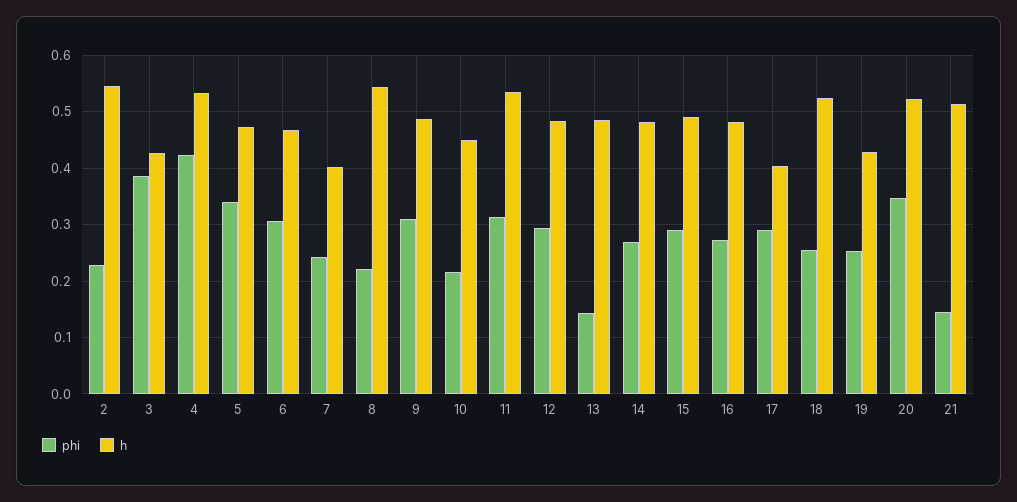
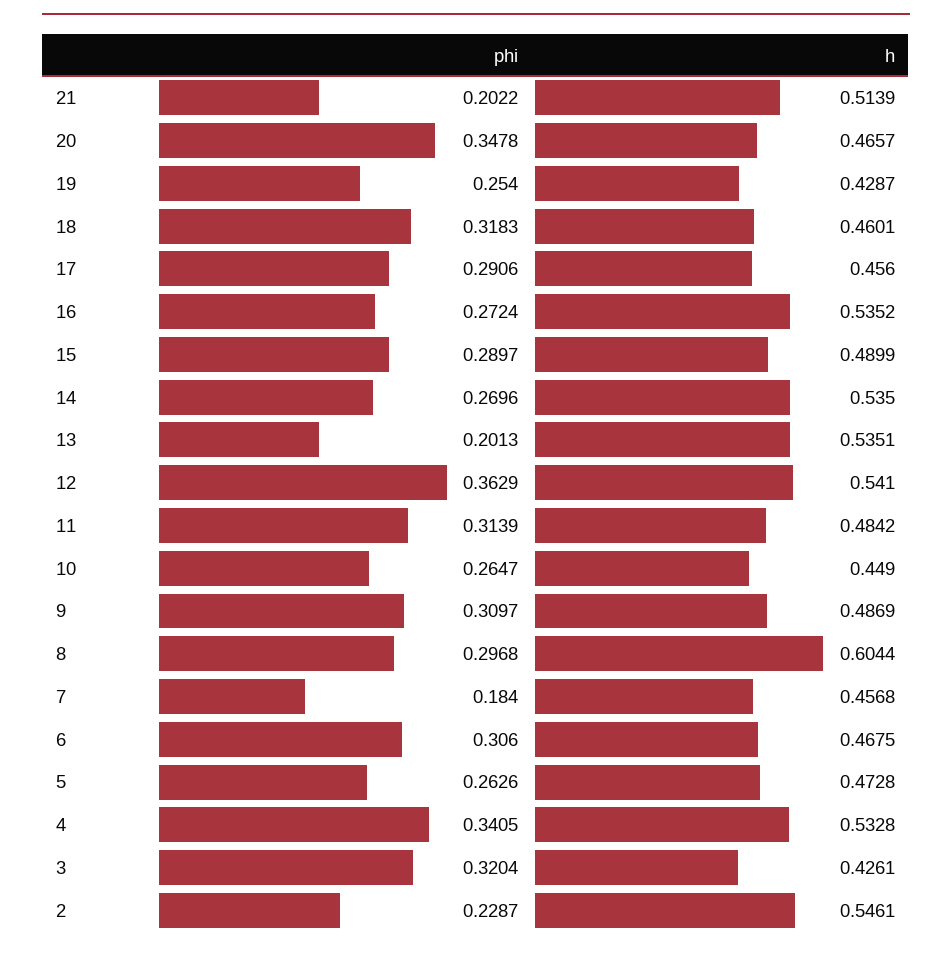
  {
    "phi": {
      "2": 0.2287,
-     "3": 0.38,
+     "3": 0.3204,
-     "4": 0.42,
+     "4": 0.3405,
-     "5": 0.34,
+     "5": 0.2626,
      "6": 0.306,
-     "7": 0.24,
+     "7": 0.184,
-     "8": 0.22,
+     "8": 0.2968,
      "9": 0.3097,
-     "10": 0.22,
+     "10": 0.2647,
      "11": 0.3139,
-     "12": 0.3,
+     "12": 0.3629,
-     "13": 0.14,
+     "13": 0.2013,
      "14": 0.2696,
      "15": 0.2897,
      "16": 0.2724,
      "17": 0.2906,
-     "18": 0.26,
+     "18": 0.3183,
      "19": 0.254,
      "20": 0.3478,
-     "21": 0.14
+     "21": 0.2022
    },
    "h": {
      "2": 0.5461,
      "3": 0.4261,
      "4": 0.5328,
      "5": 0.4728,
      "6": 0.4675,
-     "7": 0.4,
+     "7": 0.4568,
-     "8": 0.54,
+     "8": 0.6044,
      "9": 0.4869,
      "10": 0.449,
-     "11": 0.54,
+     "11": 0.4842,
-     "12": 0.48,
+     "12": 0.541,
-     "13": 0.48,
+     "13": 0.5351,
-     "14": 0.48,
+     "14": 0.535,
      "15": 0.4899,
-     "16": 0.48,
+     "16": 0.5352,
-     "17": 0.4,
+     "17": 0.456,
-     "18": 0.52,
+     "18": 0.4601,
      "19": 0.4287,
-     "20": 0.52,
+     "20": 0.4657,
      "21": 0.5139
    }
  }

